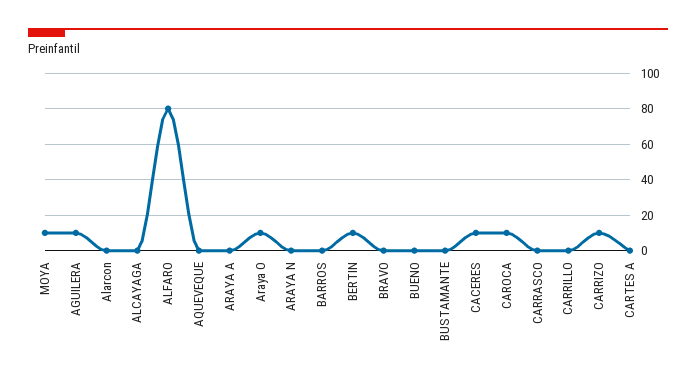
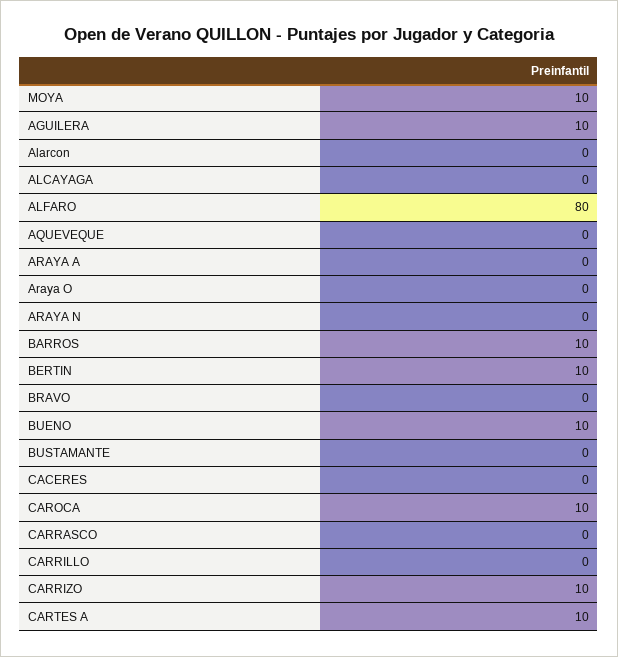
  {
    "MOYA": 10,
    "AGUILERA": 10,
    "Alarcon": 0,
    "ALCAYAGA": 0,
    "ALFARO": 80,
    "AQUEVEQUE": 0,
    "ARAYA A": 0,
-   "Araya O": 10,
+   "Araya O": 0,
    "ARAYA N": 0,
-   "BARROS": 0,
+   "BARROS": 10,
    "BERTIN": 10,
    "BRAVO": 0,
-   "BUENO": 0,
+   "BUENO": 10,
    "BUSTAMANTE": 0,
-   "CACERES": 10,
+   "CACERES": 0,
    "CAROCA": 10,
    "CARRASCO": 0,
    "CARRILLO": 0,
    "CARRIZO": 10,
-   "CARTES A": 0
+   "CARTES A": 10
  }

